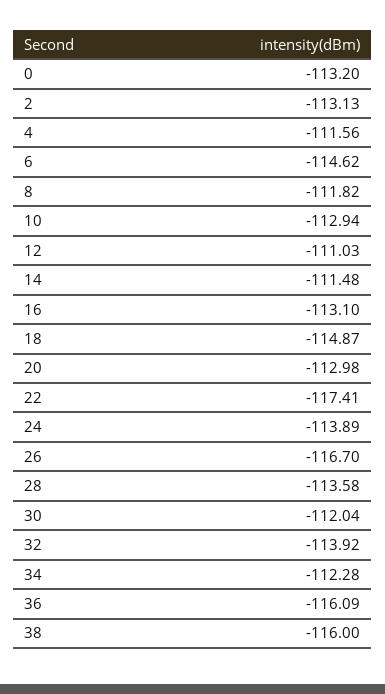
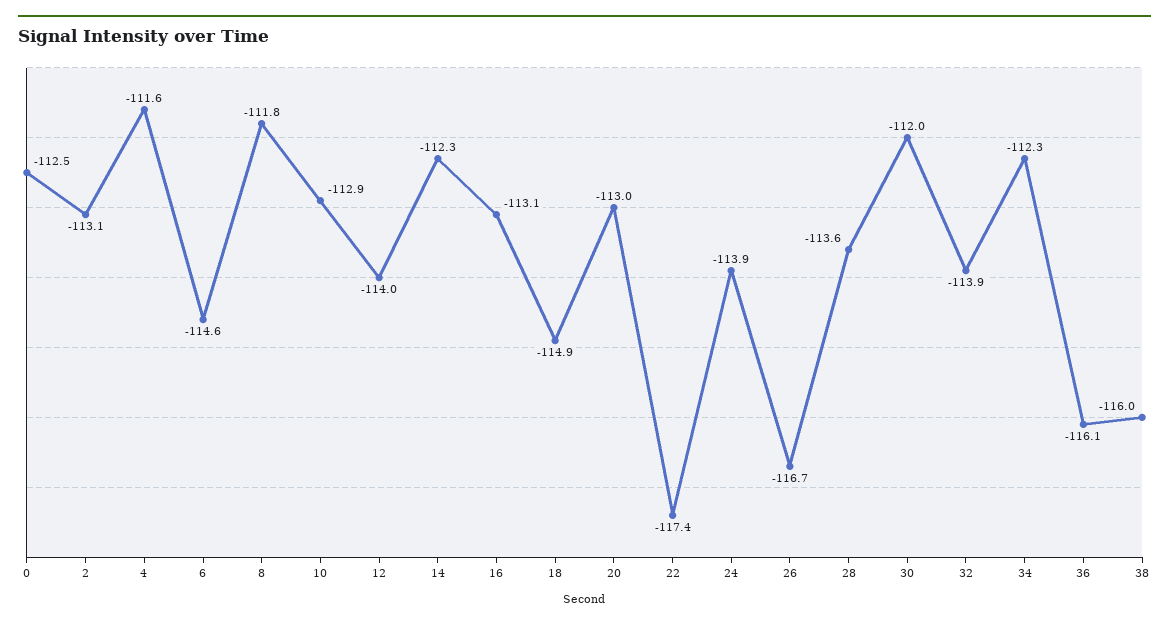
  {
-   "0": -113.2,
+   "0": -112.5,
    "2": -113.13,
    "4": -111.56,
    "6": -114.62,
    "8": -111.82,
    "10": -112.94,
-   "12": -111.03,
+   "12": -114,
-   "14": -111.48,
+   "14": -112.3,
    "16": -113.1,
    "18": -114.87,
    "20": -112.98,
    "22": -117.41,
    "24": -113.89,
    "26": -116.7,
    "28": -113.58,
    "30": -112.04,
    "32": -113.92,
    "34": -112.28,
    "36": -116.09,
    "38": -116
  }

